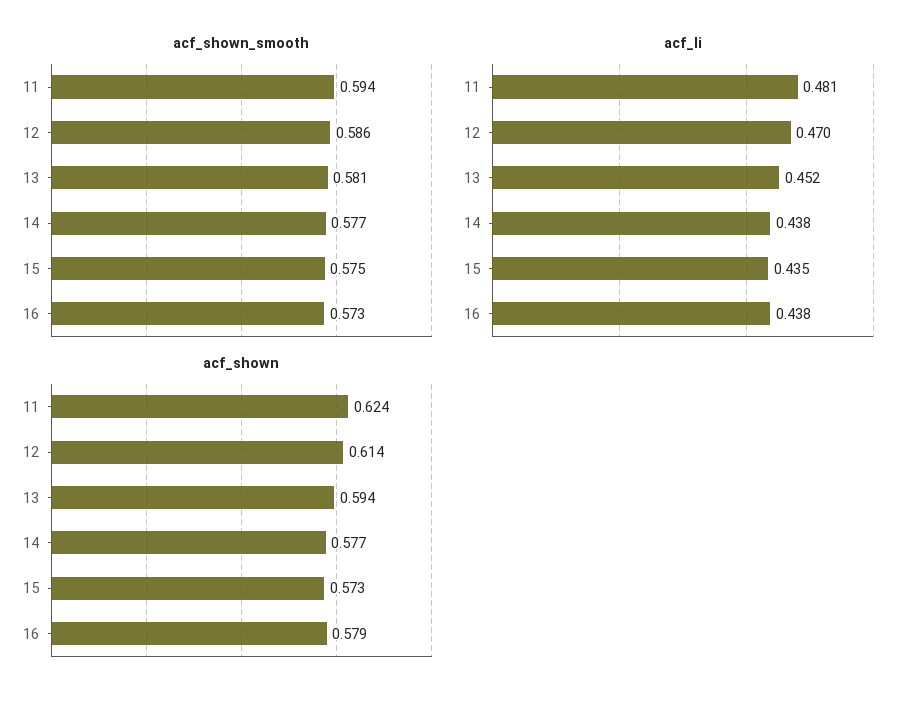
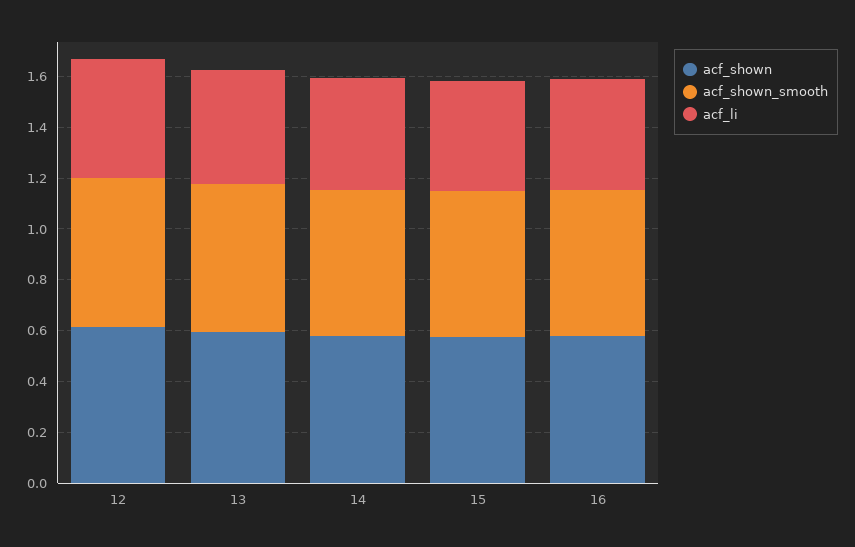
  {
    "acf_shown_smooth": {
-     "11": 0.594,
      "12": 0.586,
      "13": 0.581,
      "14": 0.577,
      "15": 0.575,
      "16": 0.573
    },
    "acf_li": {
-     "11": 0.481,
      "12": 0.47,
      "13": 0.452,
      "14": 0.438,
      "15": 0.435,
      "16": 0.438
    },
    "acf_shown": {
-     "11": 0.624,
      "12": 0.614,
      "13": 0.594,
      "14": 0.577,
      "15": 0.573,
      "16": 0.579
    }
  }

